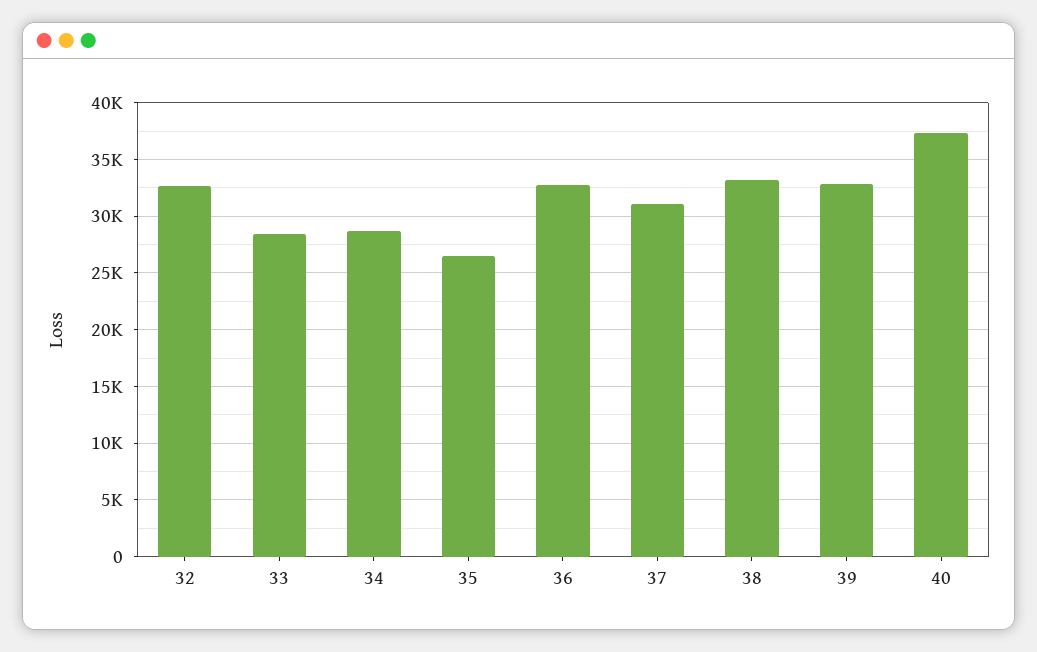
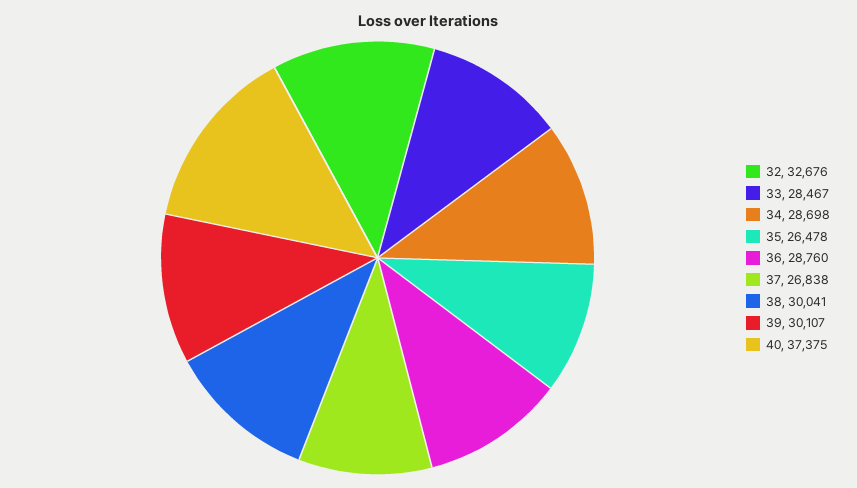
  {
    "32": 32676,
    "33": 28467,
    "34": 28698,
    "35": 26478,
-   "36": 33000,
+   "36": 28760,
-   "37": 31000,
+   "37": 26838,
-   "38": 33000,
+   "38": 30041,
-   "39": 33000,
+   "39": 30107,
    "40": 37375
  }

